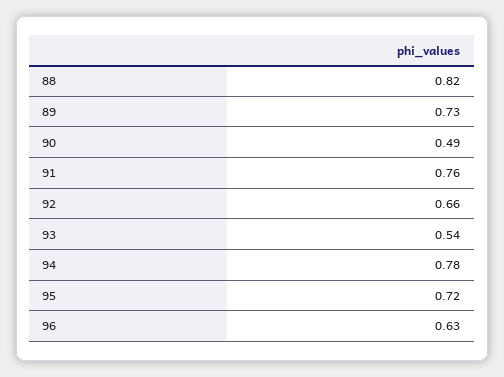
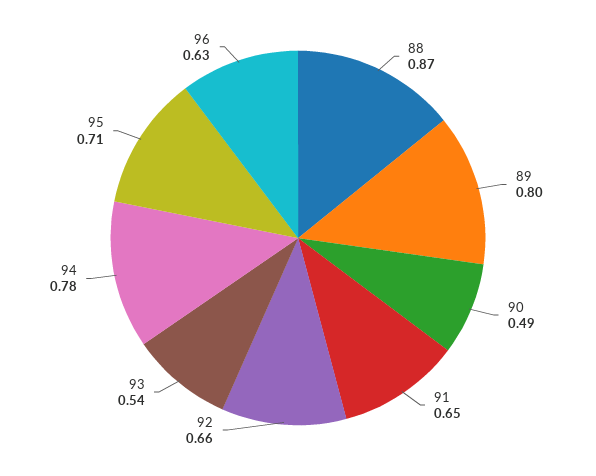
  {
-   "88": 0.82,
+   "88": 0.87,
-   "89": 0.73,
+   "89": 0.8,
    "90": 0.49,
-   "91": 0.76,
+   "91": 0.65,
    "92": 0.66,
    "93": 0.54,
    "94": 0.78,
-   "95": 0.72,
+   "95": 0.71,
    "96": 0.63
  }

